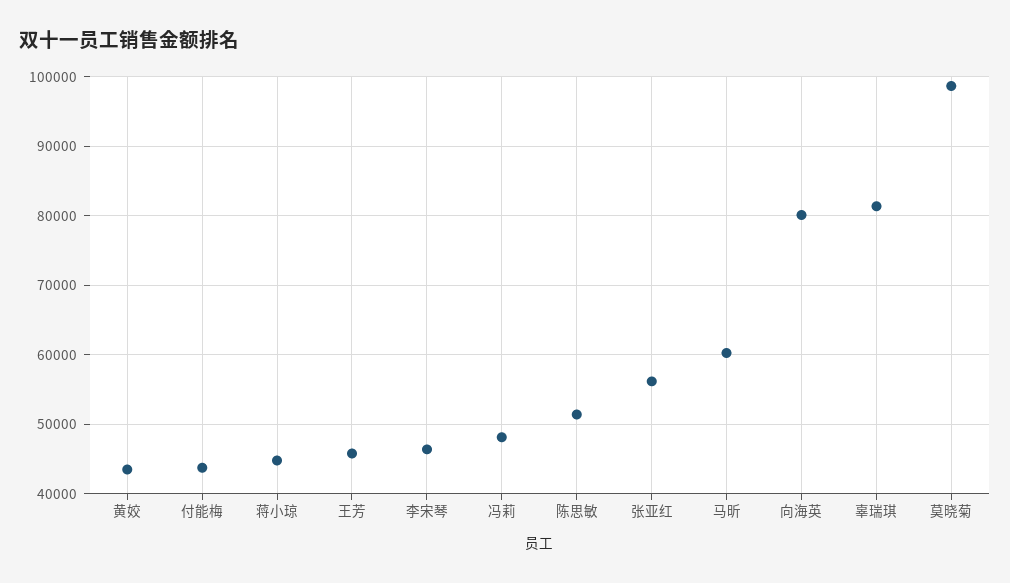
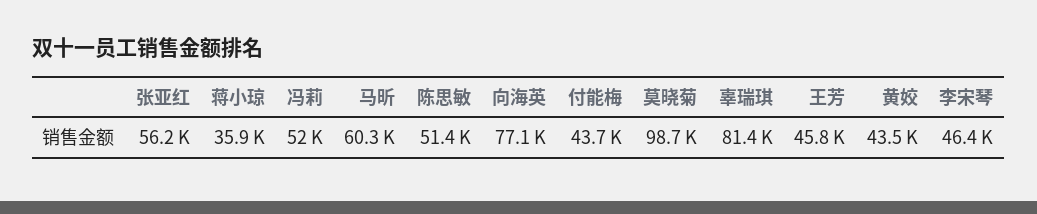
  {
    "黄姣": 43500,
    "付能梅": 43700,
-   "蒋小琼": 45000,
+   "蒋小琼": 35900,
    "王芳": 45800,
    "李宋琴": 46400,
-   "冯莉": 48000,
+   "冯莉": 52000,
    "陈思敏": 51400,
    "张亚红": 56200,
    "马昕": 60300,
-   "向海英": 80000,
+   "向海英": 77100,
    "辜瑞琪": 81400,
    "莫晓菊": 98700
  }

